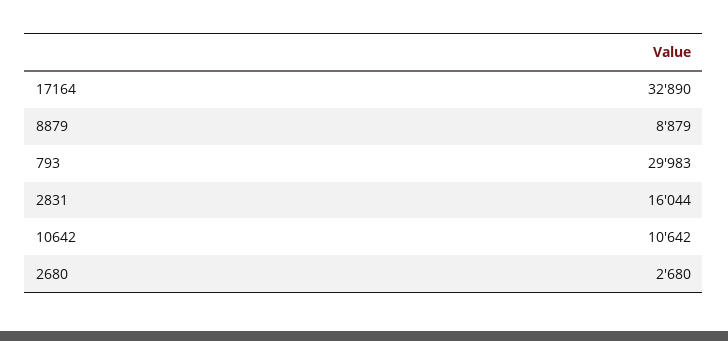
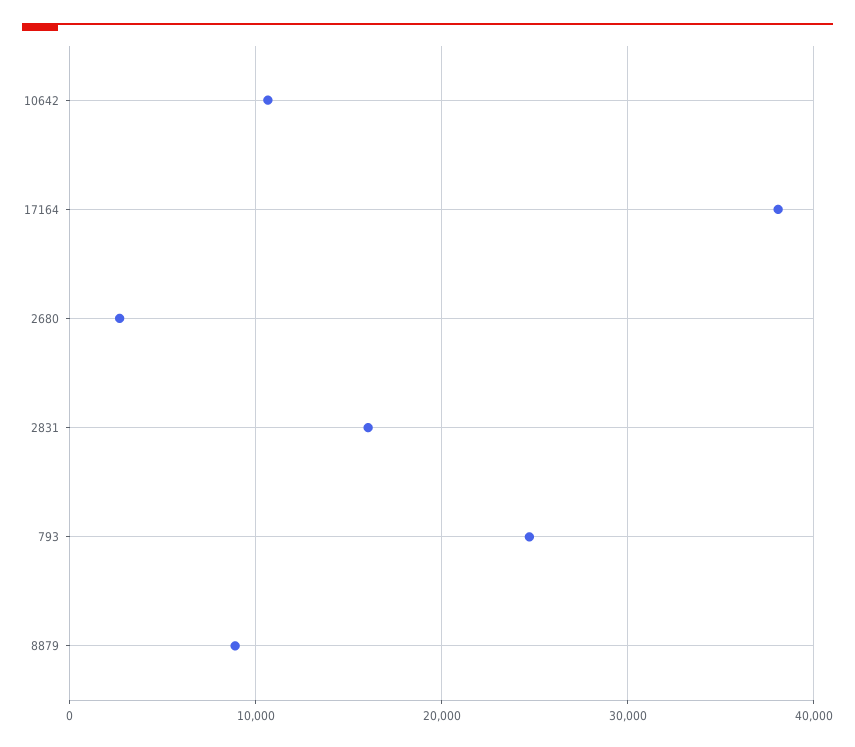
  {
-   "17164": 32890,
+   "17164": 38000,
    "8879": 8879,
-   "793": 29983,
+   "793": 25000,
    "2831": 16044,
    "10642": 10642,
    "2680": 2680
  }

